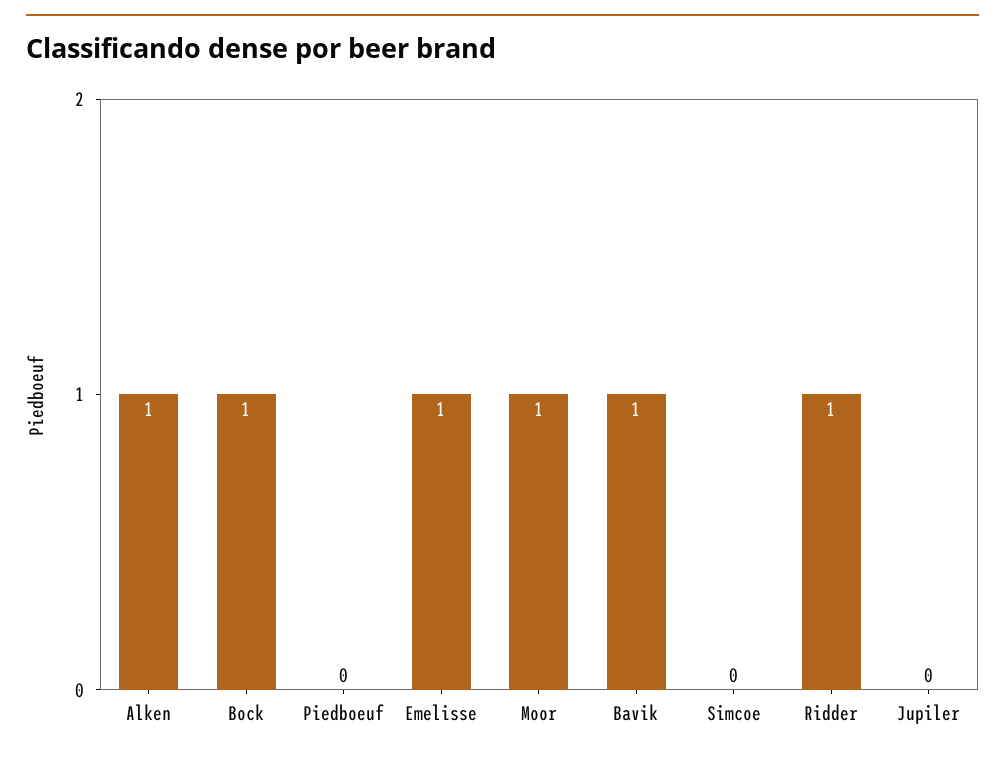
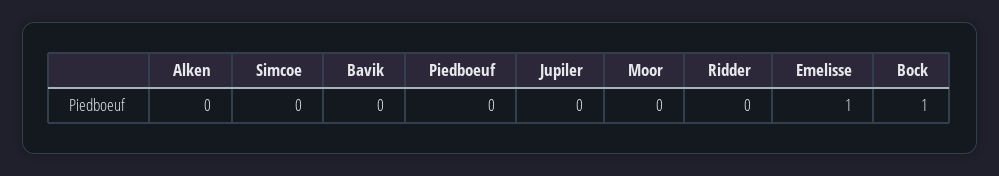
  {
-   "Alken": 1,
+   "Alken": 0,
    "Bock": 1,
    "Piedboeuf": 0,
    "Emelisse": 1,
-   "Moor": 1,
+   "Moor": 0,
-   "Bavik": 1,
+   "Bavik": 0,
    "Simcoe": 0,
-   "Ridder": 1,
+   "Ridder": 0,
    "Jupiler": 0
  }

